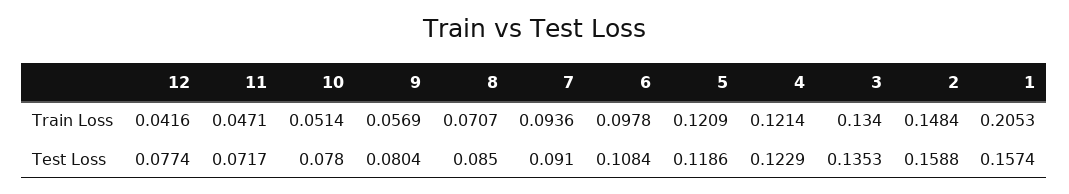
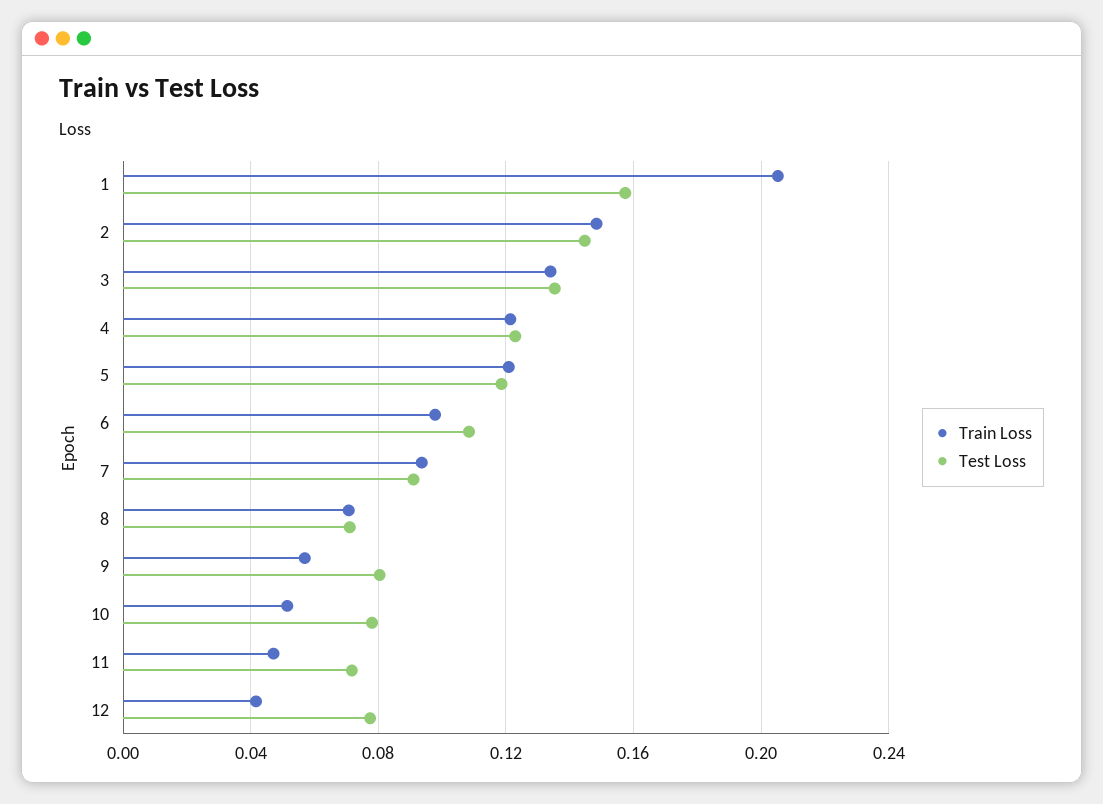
  {
    "Train Loss": {
      "12": 0.0416,
      "11": 0.0471,
      "10": 0.0514,
      "9": 0.0569,
      "8": 0.0707,
      "7": 0.0936,
      "6": 0.0978,
      "5": 0.1209,
      "4": 0.1214,
      "3": 0.134,
      "2": 0.1484,
      "1": 0.2053
    },
    "Test Loss": {
      "12": 0.0774,
      "11": 0.0717,
      "10": 0.078,
      "9": 0.0804,
-     "8": 0.085,
+     "8": 0.07,
      "7": 0.091,
      "6": 0.1084,
      "5": 0.1186,
      "4": 0.1229,
      "3": 0.1353,
-     "2": 0.1588,
+     "2": 0.145,
      "1": 0.1574
    }
  }

